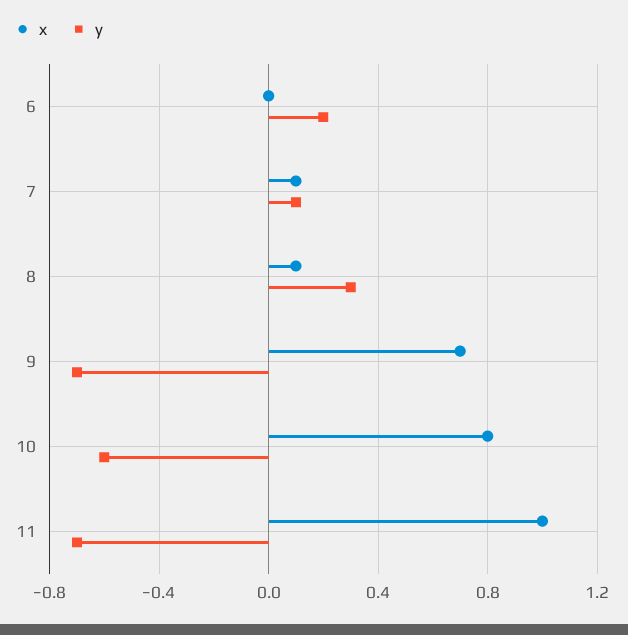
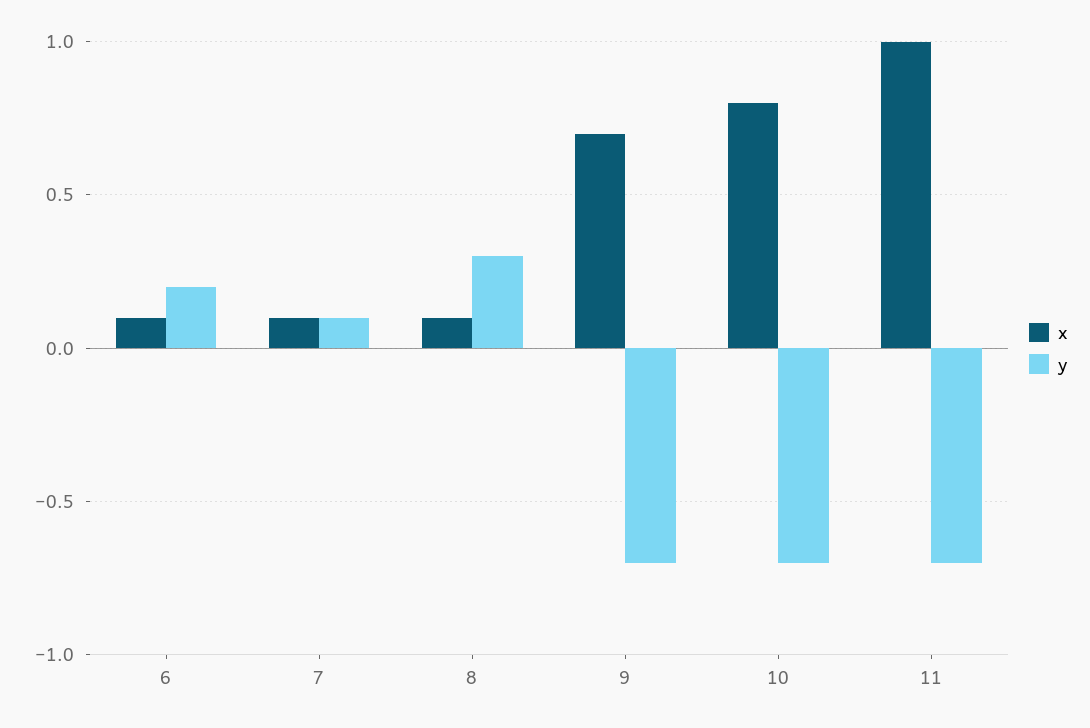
  {
    "x": {
-     "6": 0,
+     "6": 0.1,
      "7": 0.1,
      "8": 0.1,
      "9": 0.7,
      "10": 0.8,
      "11": 1
    },
    "y": {
      "6": 0.2,
      "7": 0.1,
      "8": 0.3,
      "9": -0.7,
-     "10": -0.6,
+     "10": -0.7,
      "11": -0.7
    }
  }

